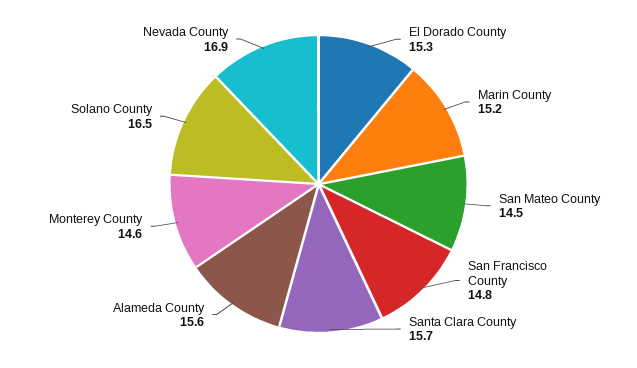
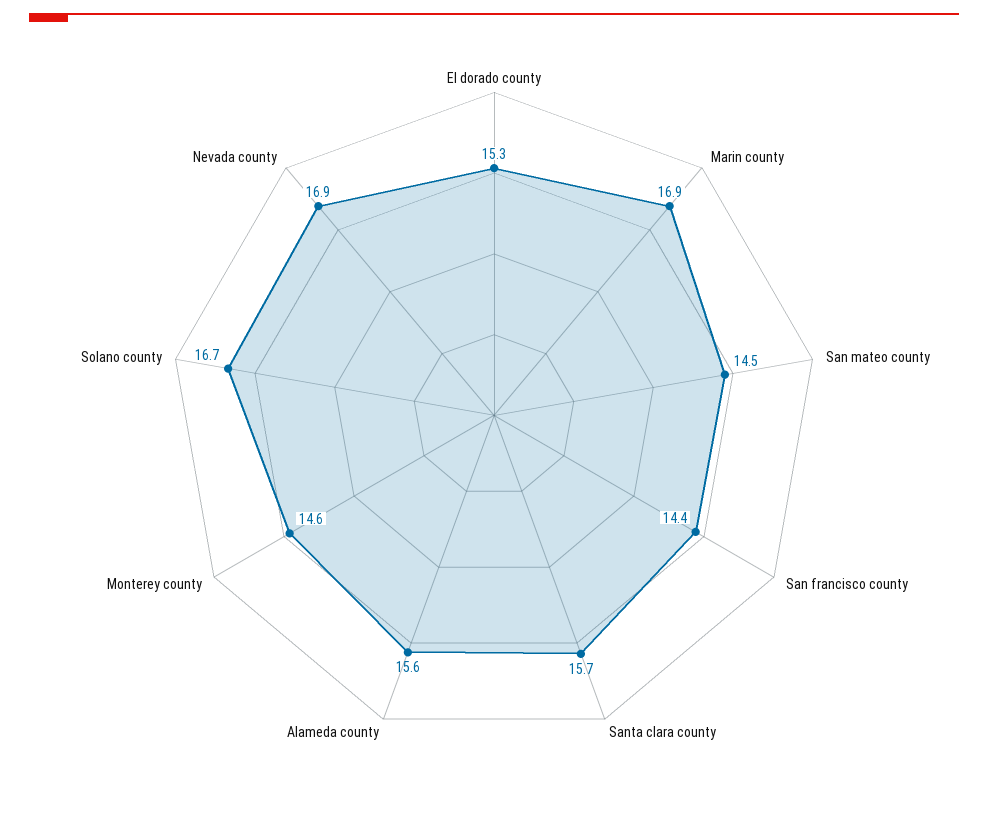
  {
    "El Dorado County": 15.3,
-   "Marin County": 15.2,
+   "Marin County": 16.9,
    "San Mateo County": 14.5,
-   "San Francisco County": 14.8,
+   "San Francisco County": 14.4,
    "Santa Clara County": 15.7,
    "Alameda County": 15.6,
    "Monterey County": 14.6,
-   "Solano County": 16.5,
+   "Solano County": 16.7,
    "Nevada County": 16.9
  }

